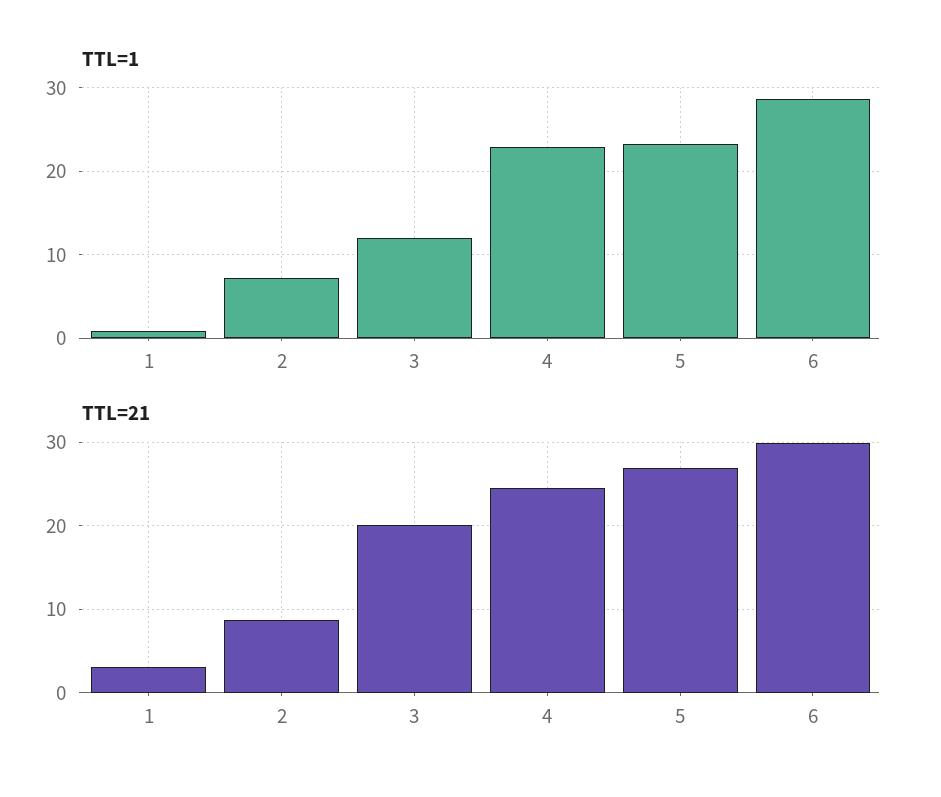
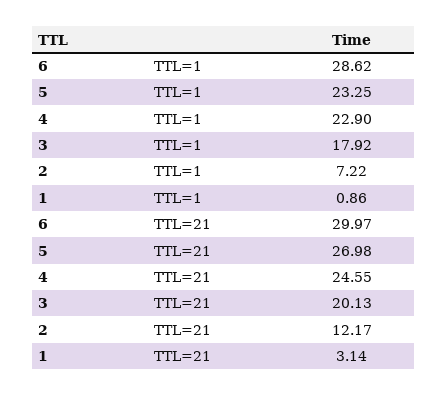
  {
    "TTL=1": {
      "1": 0.86,
      "2": 7.22,
-     "3": 12,
+     "3": 17.92,
      "4": 22.9,
      "5": 23.25,
      "6": 28.62
    },
    "TTL=21": {
      "1": 3.14,
-     "2": 9,
+     "2": 12.17,
      "3": 20.13,
      "4": 24.55,
      "5": 26.98,
      "6": 29.97
    }
  }

